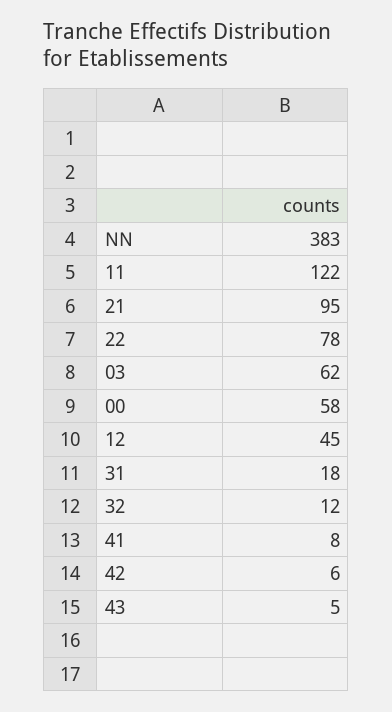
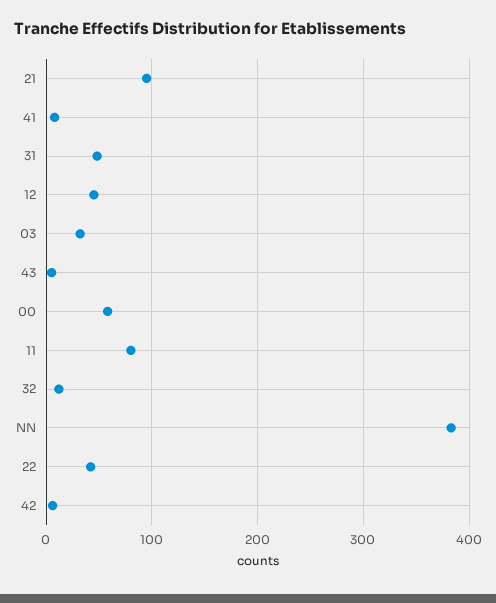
  {
    "NN": 383,
-   "11": 122,
+   "11": 80,
    "21": 95,
-   "22": 78,
+   "22": 40,
-   "03": 62,
+   "03": 30,
    "00": 58,
    "12": 45,
-   "31": 18,
+   "31": 50,
    "32": 12,
    "41": 8,
    "42": 6,
    "43": 5
  }

